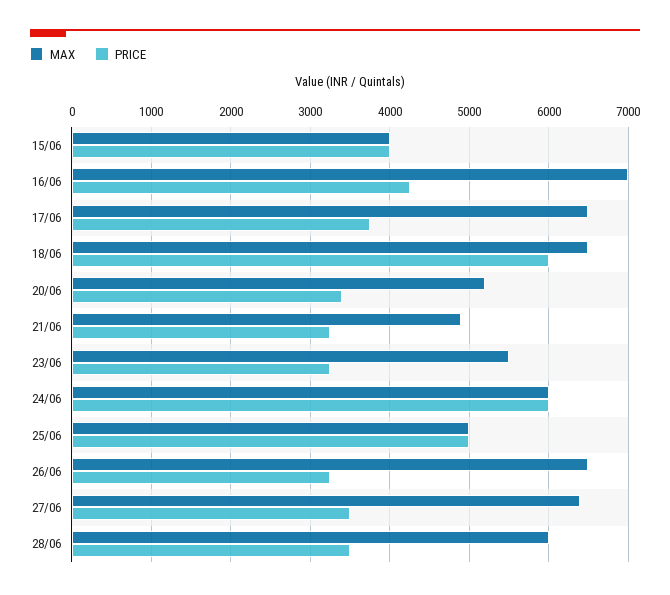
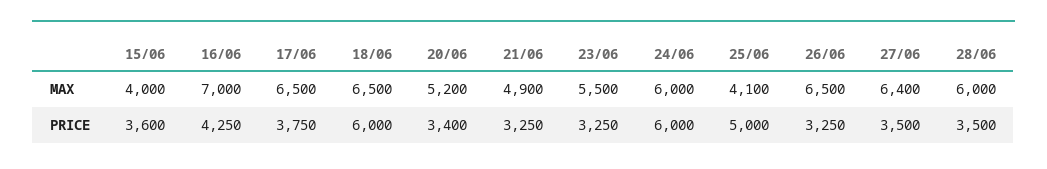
  {
    "MAX": {
      "15/06": 4000,
      "16/06": 7000,
      "17/06": 6500,
      "18/06": 6500,
      "20/06": 5200,
      "21/06": 4900,
      "23/06": 5500,
      "24/06": 6000,
-     "25/06": 5000,
+     "25/06": 4100,
      "26/06": 6500,
      "27/06": 6400,
      "28/06": 6000
    },
    "PRICE": {
-     "15/06": 4000,
+     "15/06": 3600,
      "16/06": 4250,
      "17/06": 3750,
      "18/06": 6000,
      "20/06": 3400,
      "21/06": 3250,
      "23/06": 3250,
      "24/06": 6000,
      "25/06": 5000,
      "26/06": 3250,
      "27/06": 3500,
      "28/06": 3500
    }
  }

